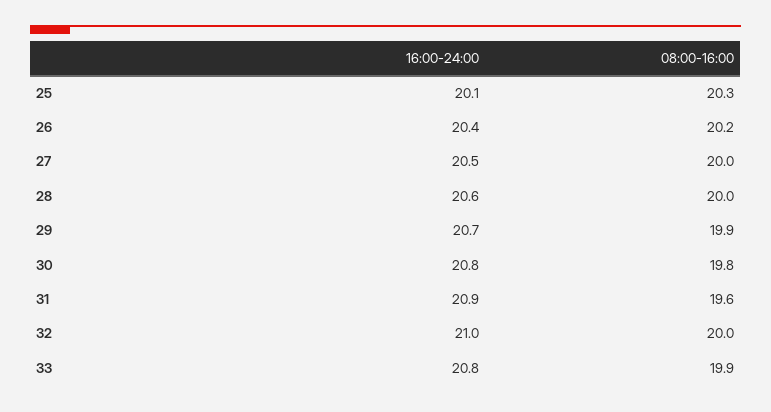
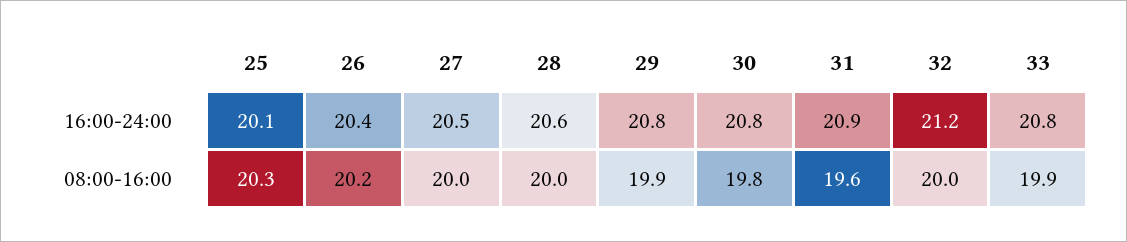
  {
    "16:00-24:00": {
      "25": 20.1,
      "26": 20.4,
      "27": 20.5,
      "28": 20.6,
-     "29": 20.7,
+     "29": 20.8,
      "30": 20.8,
      "31": 20.9,
-     "32": 21,
+     "32": 21.2,
      "33": 20.8
    },
    "08:00-16:00": {
      "25": 20.3,
      "26": 20.2,
      "27": 20,
      "28": 20,
      "29": 19.9,
      "30": 19.8,
      "31": 19.6,
      "32": 20,
      "33": 19.9
    }
  }

